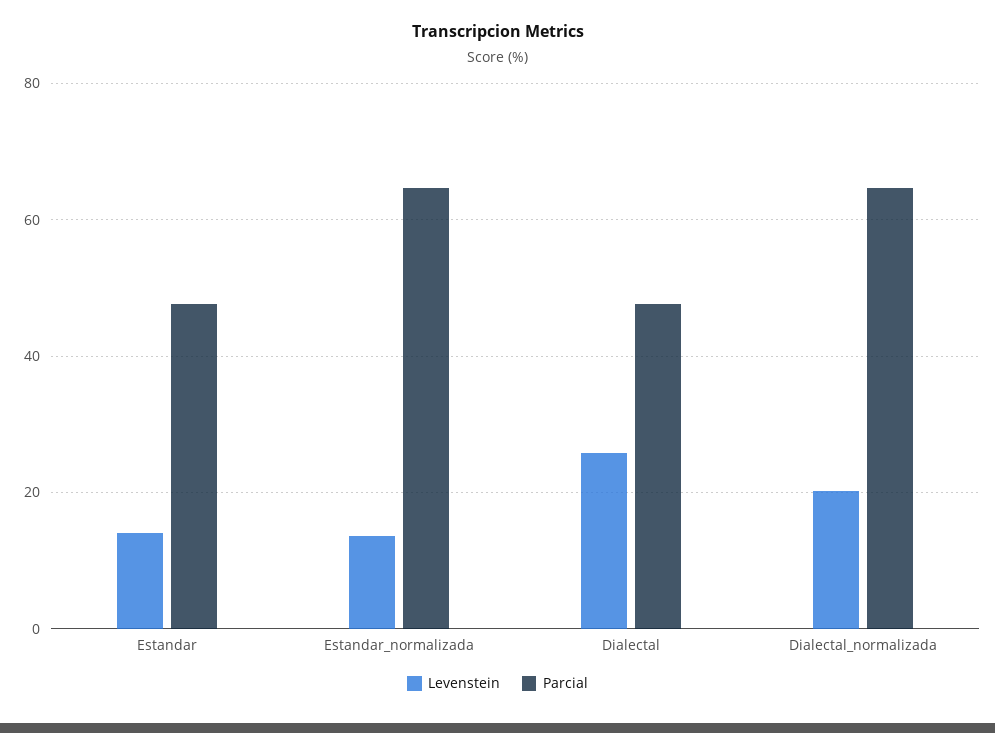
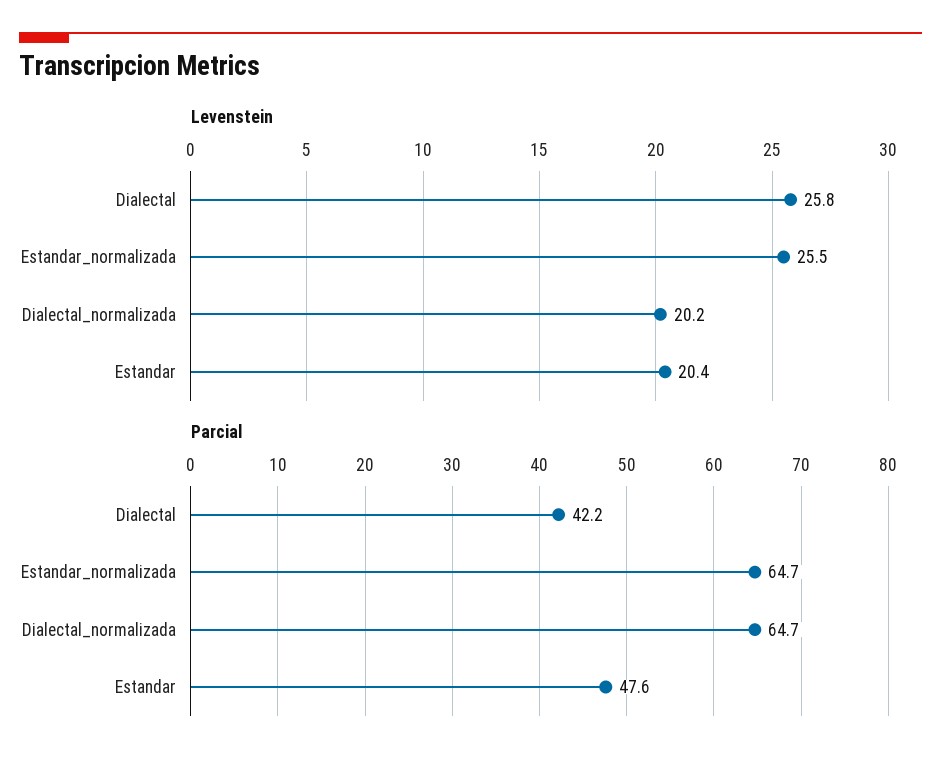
  {
    "Levenstein": {
-     "Estandar": 14,
+     "Estandar": 20.4,
-     "Estandar_normalizada": 14,
+     "Estandar_normalizada": 25.5,
      "Dialectal": 25.8,
      "Dialectal_normalizada": 20.2
    },
    "Parcial": {
      "Estandar": 47.6,
      "Estandar_normalizada": 64.7,
-     "Dialectal": 48,
+     "Dialectal": 42.2,
      "Dialectal_normalizada": 64.7
    }
  }

